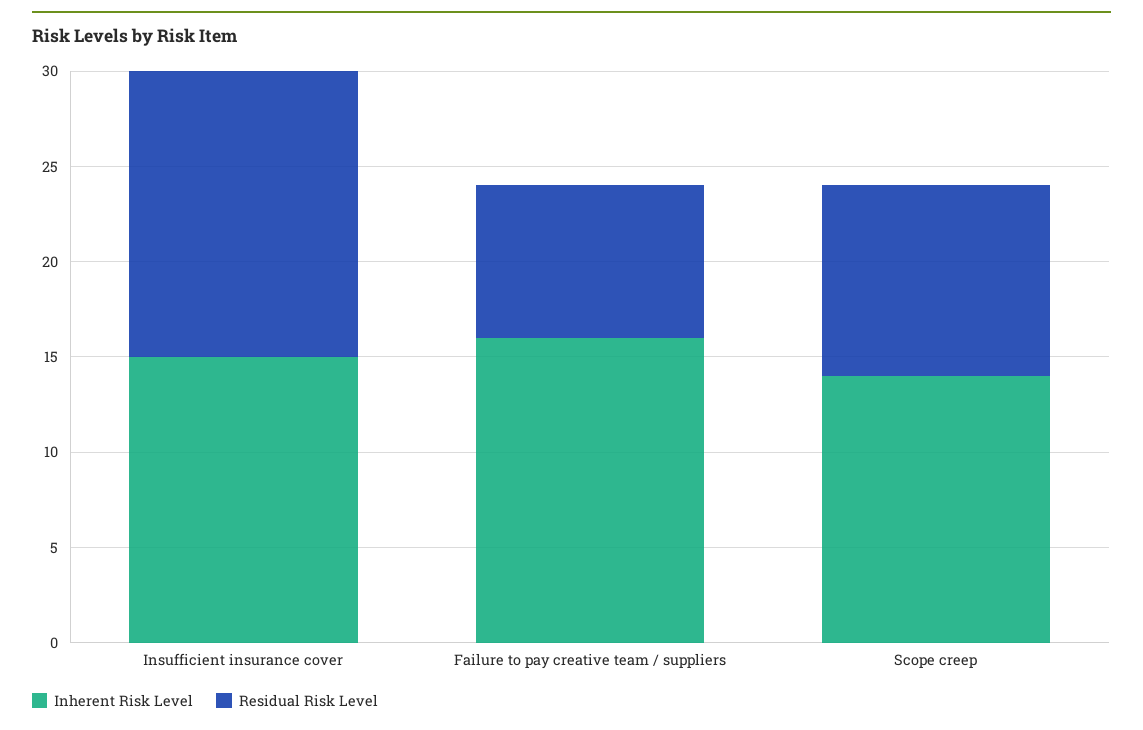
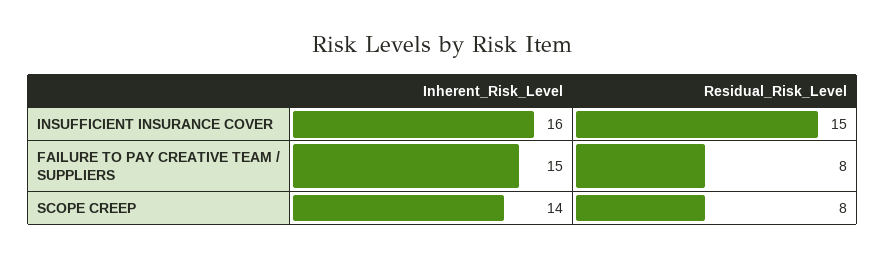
  {
    "Inherent Risk Level": {
-     "Insufficient insurance cover": 15,
+     "Insufficient insurance cover": 16,
-     "Failure to pay creative team / suppliers": 16,
+     "Failure to pay creative team / suppliers": 15,
      "Scope creep": 14
    },
    "Residual Risk Level": {
      "Insufficient insurance cover": 15,
      "Failure to pay creative team / suppliers": 8,
-     "Scope creep": 10
+     "Scope creep": 8
    }
  }

